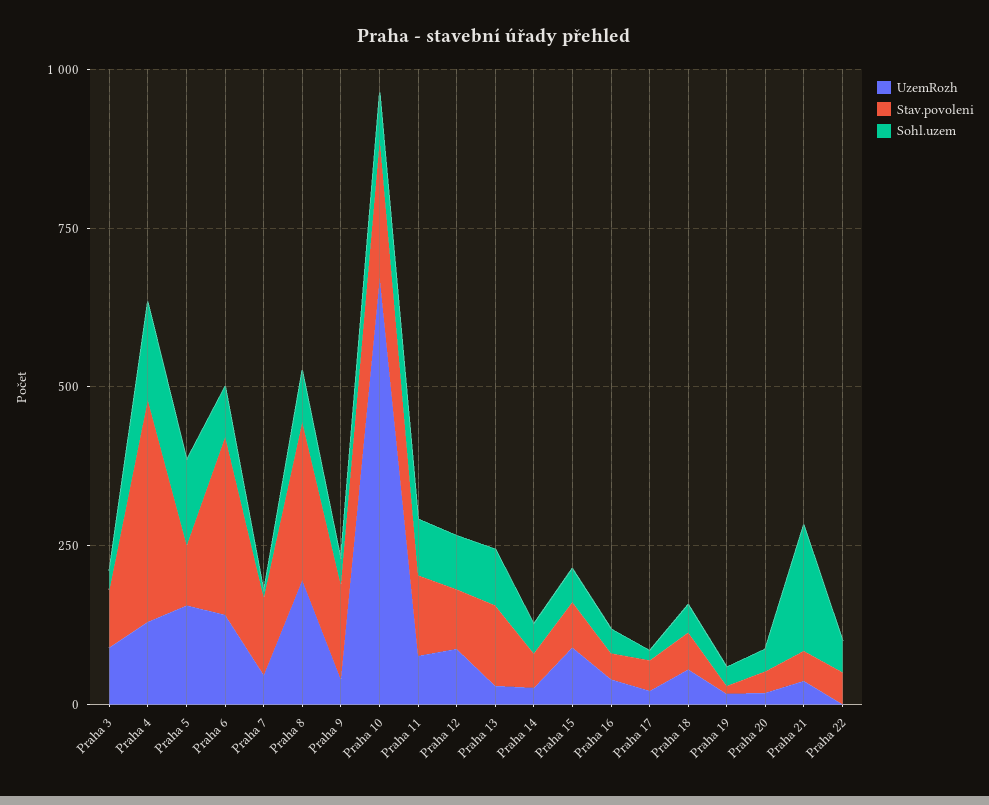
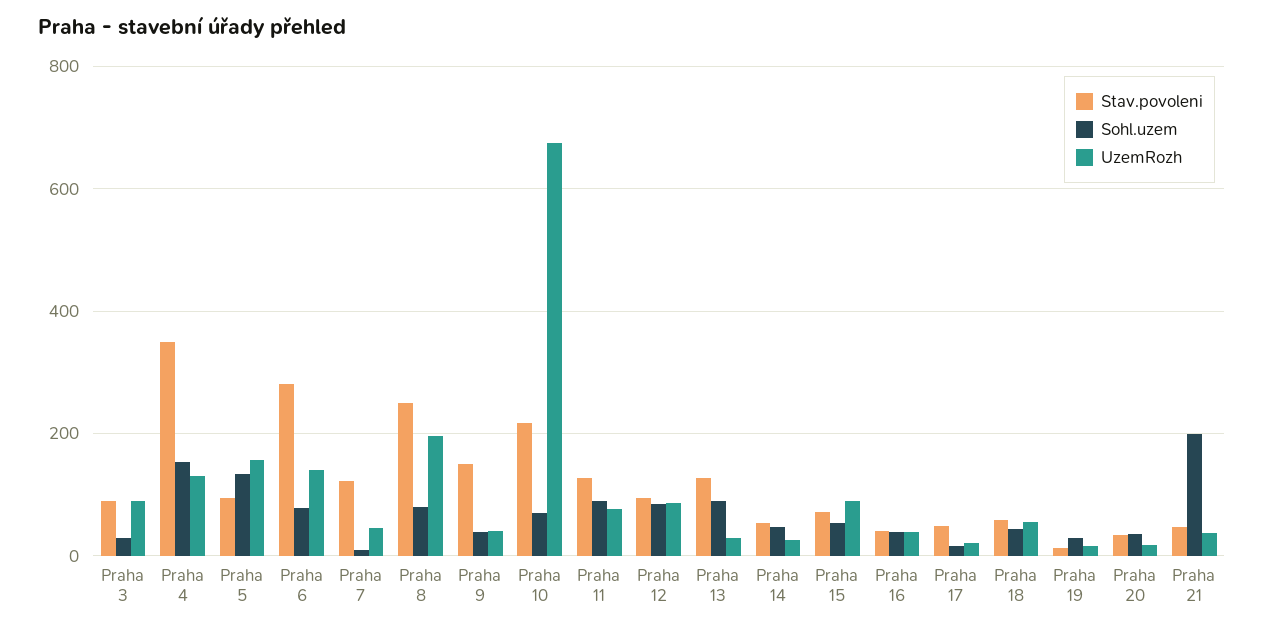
  {
    "UzemRozh": {
      "Praha 3": 100,
      "Praha 4": 140,
      "Praha 5": 160,
      "Praha 6": 140,
      "Praha 7": 40,
      "Praha 8": 200,
      "Praha 9": 40,
      "Praha 10": 680,
      "Praha 11": 80,
      "Praha 12": 80,
      "Praha 13": 20,
      "Praha 14": 20,
      "Praha 15": 100,
      "Praha 16": 40,
      "Praha 17": 20,
      "Praha 18": 60,
      "Praha 19": 20,
      "Praha 20": 20,
-     "Praha 21": 40,
+     "Praha 21": 40
-     "Praha 22": 0
    },
    "Stav.povoleni": {
      "Praha 3": 100,
      "Praha 4": 360,
      "Praha 5": 100,
      "Praha 6": 280,
      "Praha 7": 120,
      "Praha 8": 260,
      "Praha 9": 160,
      "Praha 10": 220,
      "Praha 11": 120,
      "Praha 12": 100,
      "Praha 13": 120,
      "Praha 14": 60,
      "Praha 15": 80,
      "Praha 16": 40,
      "Praha 17": 40,
      "Praha 18": 60,
      "Praha 19": 20,
      "Praha 20": 40,
-     "Praha 21": 40,
+     "Praha 21": 40
-     "Praha 22": 50
    },
    "Sohl.uzem": {
      "Praha 3": 40,
      "Praha 4": 160,
      "Praha 5": 140,
      "Praha 6": 80,
      "Praha 7": 0,
      "Praha 8": 80,
      "Praha 9": 40,
      "Praha 10": 80,
      "Praha 11": 80,
      "Praha 12": 80,
      "Praha 13": 80,
      "Praha 14": 40,
      "Praha 15": 60,
      "Praha 16": 40,
      "Praha 17": 20,
      "Praha 18": 40,
      "Praha 19": 40,
      "Praha 20": 40,
-     "Praha 21": 200,
+     "Praha 21": 200
-     "Praha 22": 50
    }
  }

